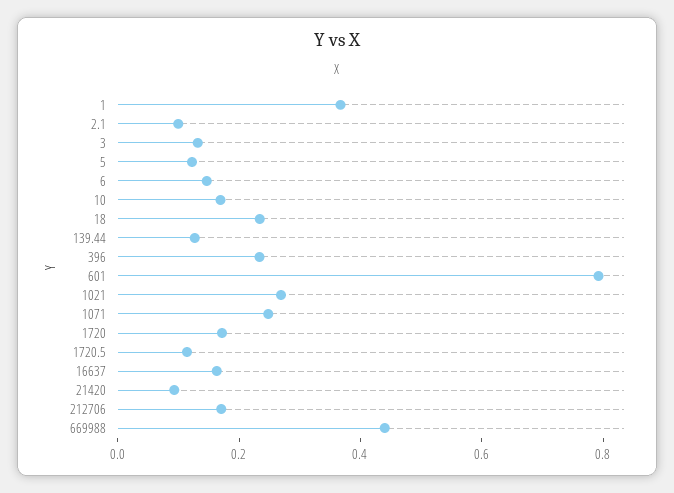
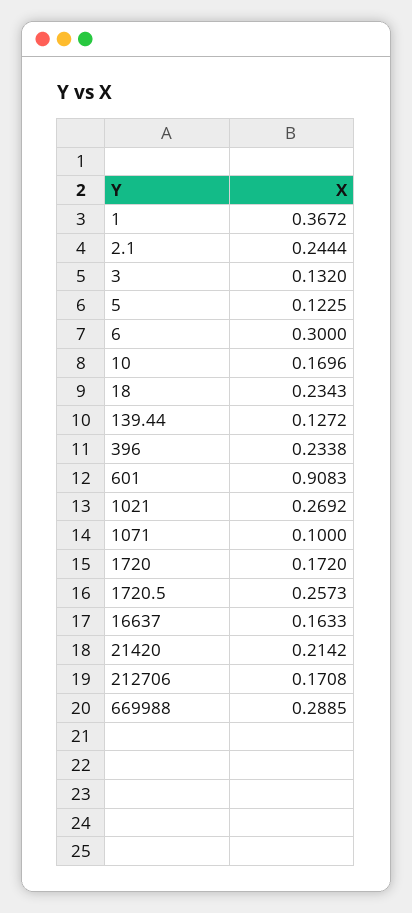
  {
    "1": 0.3672,
-   "2.1": 0.1,
+   "2.1": 0.2444,
    "3": 0.132,
    "5": 0.1225,
-   "6": 0.15,
+   "6": 0.3,
    "10": 0.1696,
    "18": 0.2343,
    "139.44": 0.1272,
    "396": 0.2338,
-   "601": 0.8,
+   "601": 0.9083,
    "1021": 0.2692,
-   "1071": 0.25,
+   "1071": 0.1,
    "1720": 0.172,
-   "1720.5": 0.1,
+   "1720.5": 0.2573,
    "16637": 0.1633,
-   "21420": 0.1,
+   "21420": 0.2142,
    "212706": 0.1708,
-   "669988": 0.45
+   "669988": 0.2885
  }

